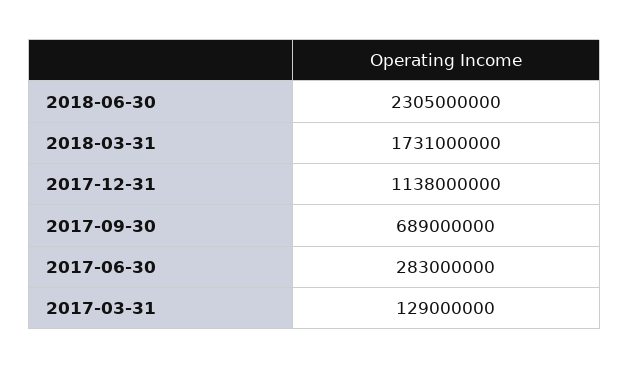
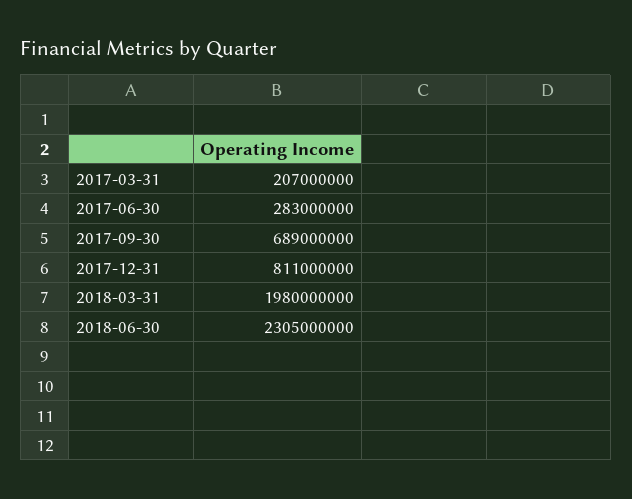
  {
    "2018-06-30": 2305000000,
-   "2018-03-31": 1731000000,
+   "2018-03-31": 1980000000,
-   "2017-12-31": 1138000000,
+   "2017-12-31": 811000000,
    "2017-09-30": 689000000,
    "2017-06-30": 283000000,
-   "2017-03-31": 129000000
+   "2017-03-31": 207000000
  }

